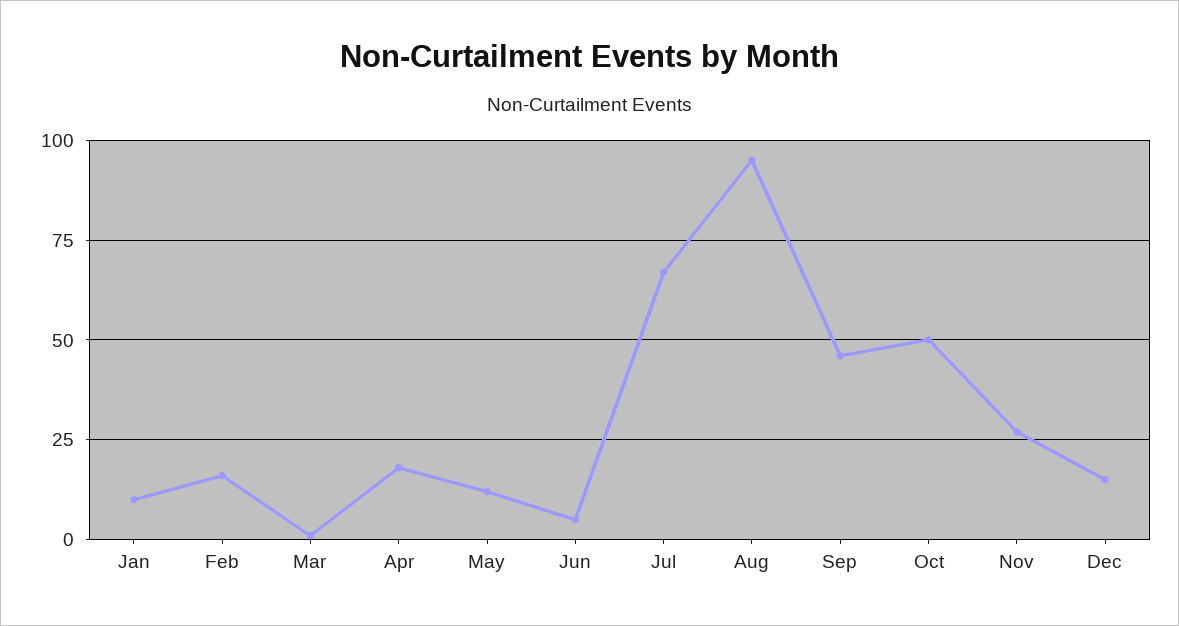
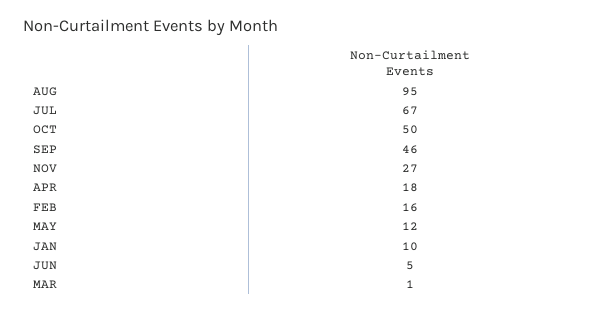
  {
    "Jan": 10,
    "Feb": 16,
    "Mar": 1,
    "Apr": 18,
    "May": 12,
    "Jun": 5,
    "Jul": 67,
    "Aug": 95,
    "Sep": 46,
    "Oct": 50,
-   "Nov": 27,
+   "Nov": 27
-   "Dec": 15
  }

